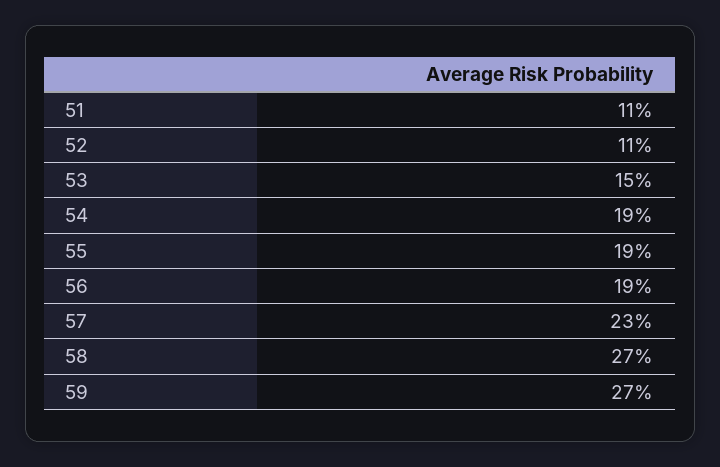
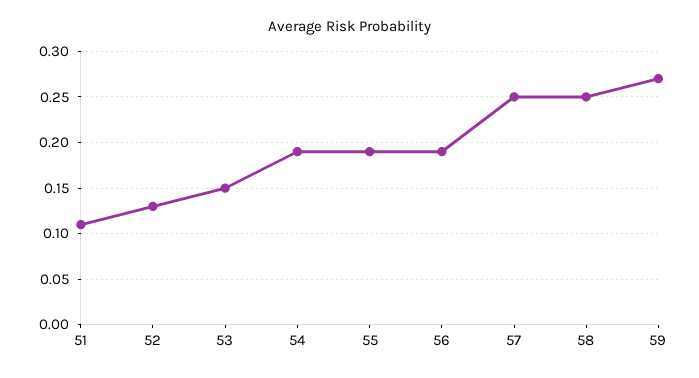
  {
    "51": 0.11,
-   "52": 0.11,
+   "52": 0.13,
    "53": 0.15,
    "54": 0.19,
    "55": 0.19,
    "56": 0.19,
-   "57": 0.23,
+   "57": 0.25,
-   "58": 0.27,
+   "58": 0.25,
    "59": 0.27
  }

